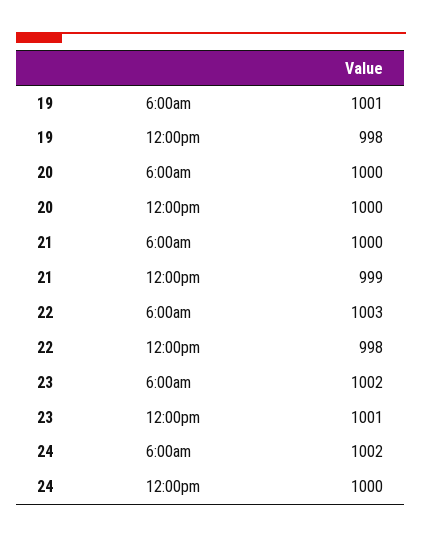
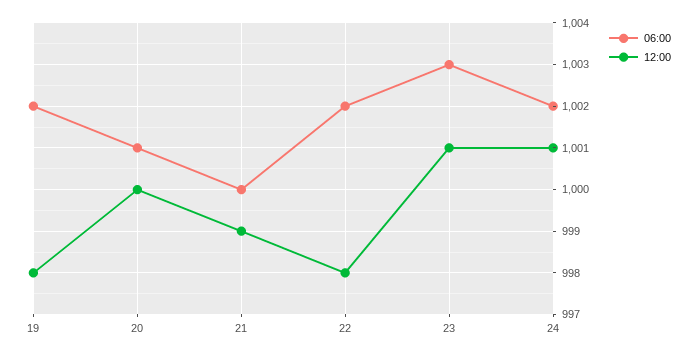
  {
    "6:00am": {
-     "19": 1001,
+     "19": 1002,
-     "20": 1000,
+     "20": 1001,
      "21": 1000,
-     "22": 1003,
+     "22": 1002,
-     "23": 1002,
+     "23": 1003,
      "24": 1002
    },
    "12:00pm": {
      "19": 998,
      "20": 1000,
      "21": 999,
      "22": 998,
      "23": 1001,
-     "24": 1000
+     "24": 1001
    }
  }

